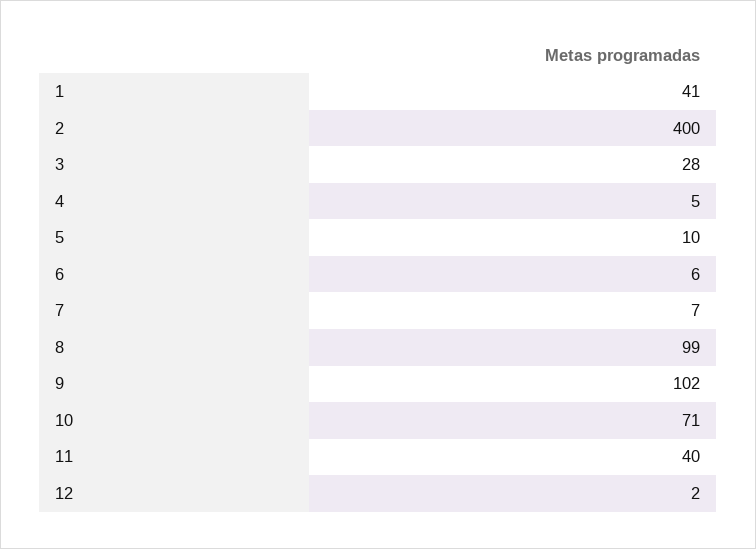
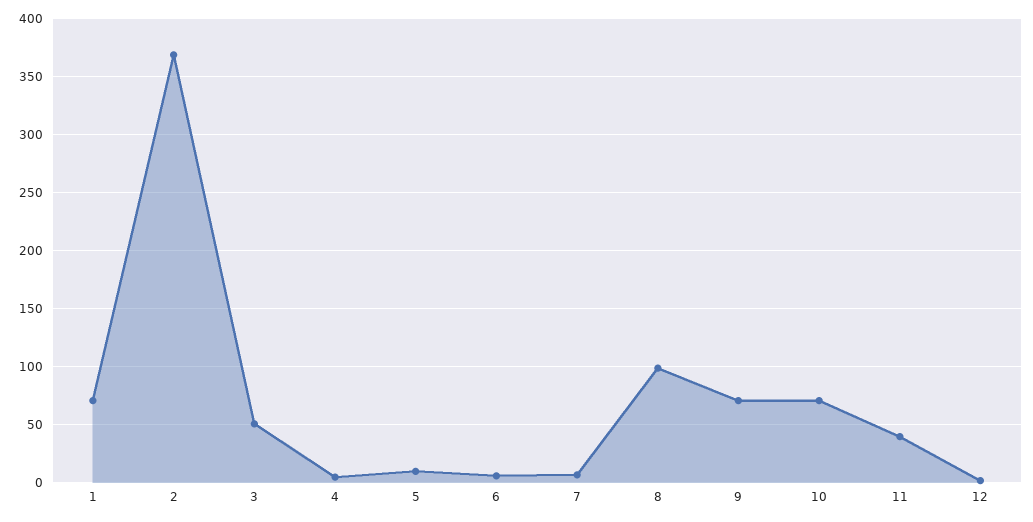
  {
-   "1": 41,
+   "1": 70,
-   "2": 400,
+   "2": 370,
-   "3": 28,
+   "3": 50,
    "4": 5,
    "5": 10,
    "6": 6,
    "7": 7,
    "8": 99,
-   "9": 102,
+   "9": 70,
    "10": 71,
    "11": 40,
    "12": 2
  }

